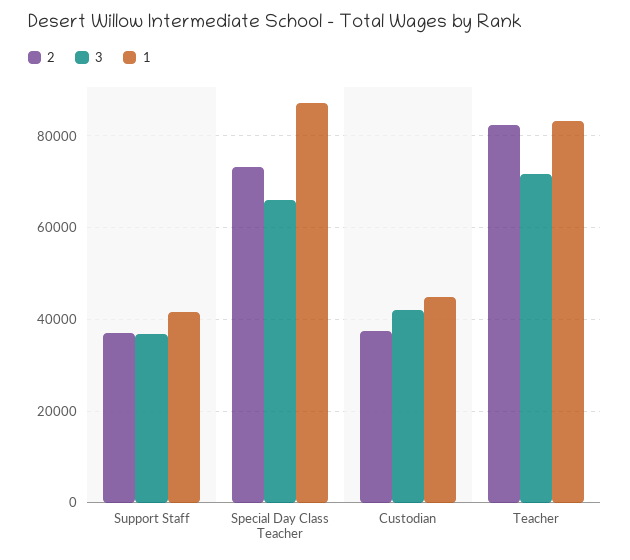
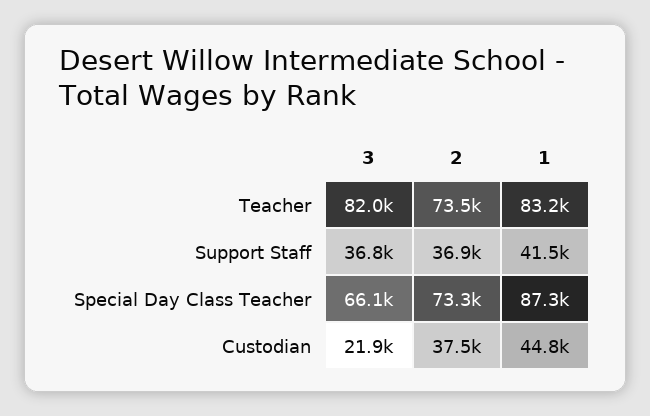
  {
    "2": {
      "Support Staff": 36900,
      "Special Day Class Teacher": 73300,
      "Custodian": 37500,
-     "Teacher": 82000
+     "Teacher": 73500
    },
    "3": {
      "Support Staff": 36800,
      "Special Day Class Teacher": 66100,
-     "Custodian": 42000,
+     "Custodian": 21900,
-     "Teacher": 72000
+     "Teacher": 82000
    },
    "1": {
      "Support Staff": 41500,
      "Special Day Class Teacher": 87300,
      "Custodian": 44800,
      "Teacher": 83200
    }
  }

